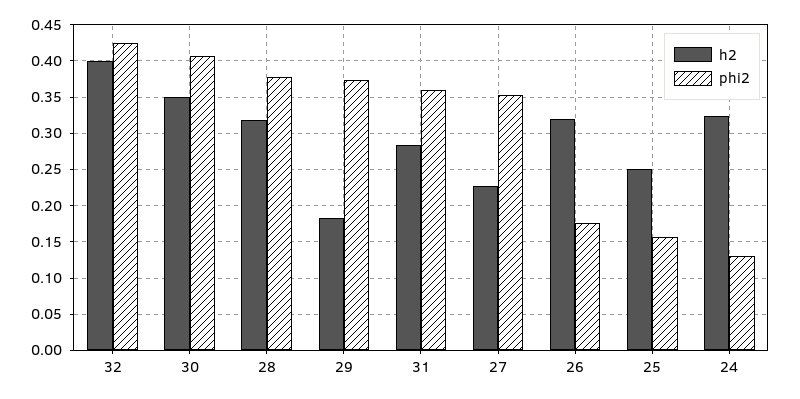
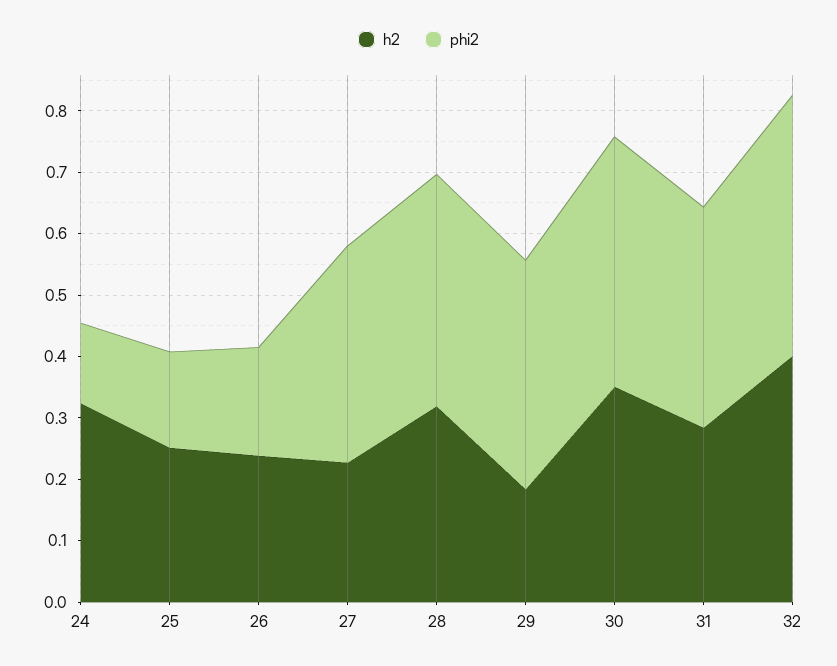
  {
    "h2": {
      "32": 0.4,
      "30": 0.35,
      "28": 0.32,
      "29": 0.18,
      "31": 0.28,
      "27": 0.23,
-     "26": 0.32,
+     "26": 0.24,
      "25": 0.25,
      "24": 0.32
    },
    "phi2": {
      "32": 0.42,
      "30": 0.41,
      "28": 0.38,
      "29": 0.37,
      "31": 0.36,
      "27": 0.35,
      "26": 0.18,
      "25": 0.16,
      "24": 0.13
    }
  }

